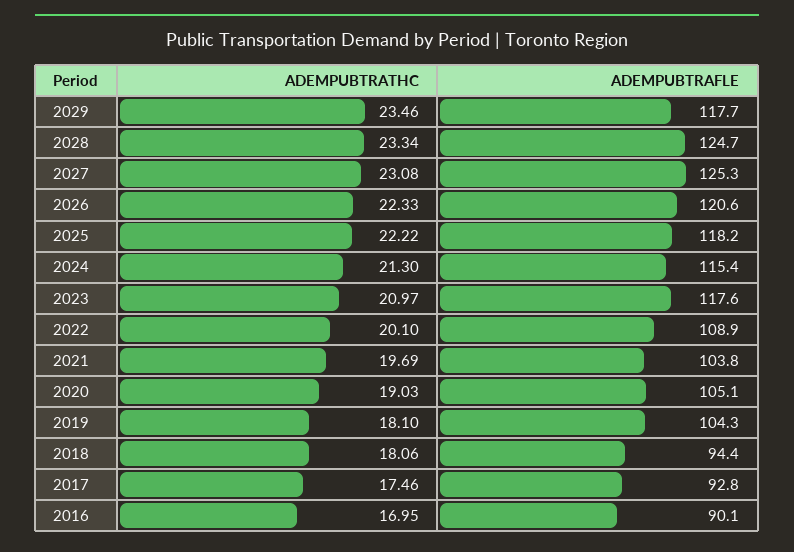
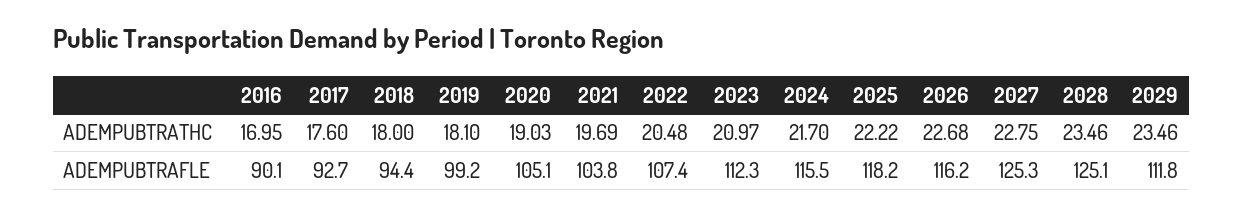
  {
    "ADEMPUBTRATHC": {
      "2029": 23.46,
-     "2028": 23.34,
+     "2028": 23.46,
-     "2027": 23.08,
+     "2027": 22.75,
-     "2026": 22.33,
+     "2026": 22.68,
      "2025": 22.22,
-     "2024": 21.3,
+     "2024": 21.7,
      "2023": 20.97,
-     "2022": 20.1,
+     "2022": 20.48,
      "2021": 19.69,
      "2020": 19.03,
      "2019": 18.1,
-     "2018": 18.06,
+     "2018": 18,
-     "2017": 17.46,
+     "2017": 17.6,
      "2016": 16.95
    },
    "ADEMPUBTRAFLE": {
-     "2029": 117.7,
+     "2029": 111.8,
-     "2028": 124.7,
+     "2028": 125.1,
      "2027": 125.3,
-     "2026": 120.6,
+     "2026": 116.2,
      "2025": 118.2,
-     "2024": 115.4,
+     "2024": 115.5,
-     "2023": 117.6,
+     "2023": 112.3,
-     "2022": 108.9,
+     "2022": 107.4,
      "2021": 103.8,
      "2020": 105.1,
-     "2019": 104.3,
+     "2019": 99.2,
      "2018": 94.4,
-     "2017": 92.8,
+     "2017": 92.7,
      "2016": 90.1
    }
  }

